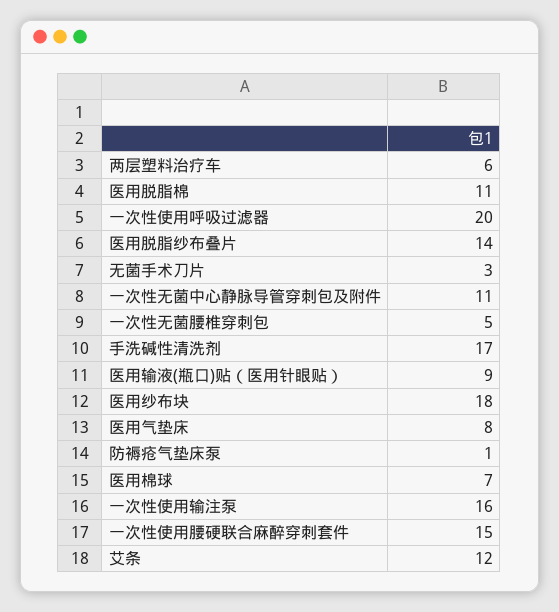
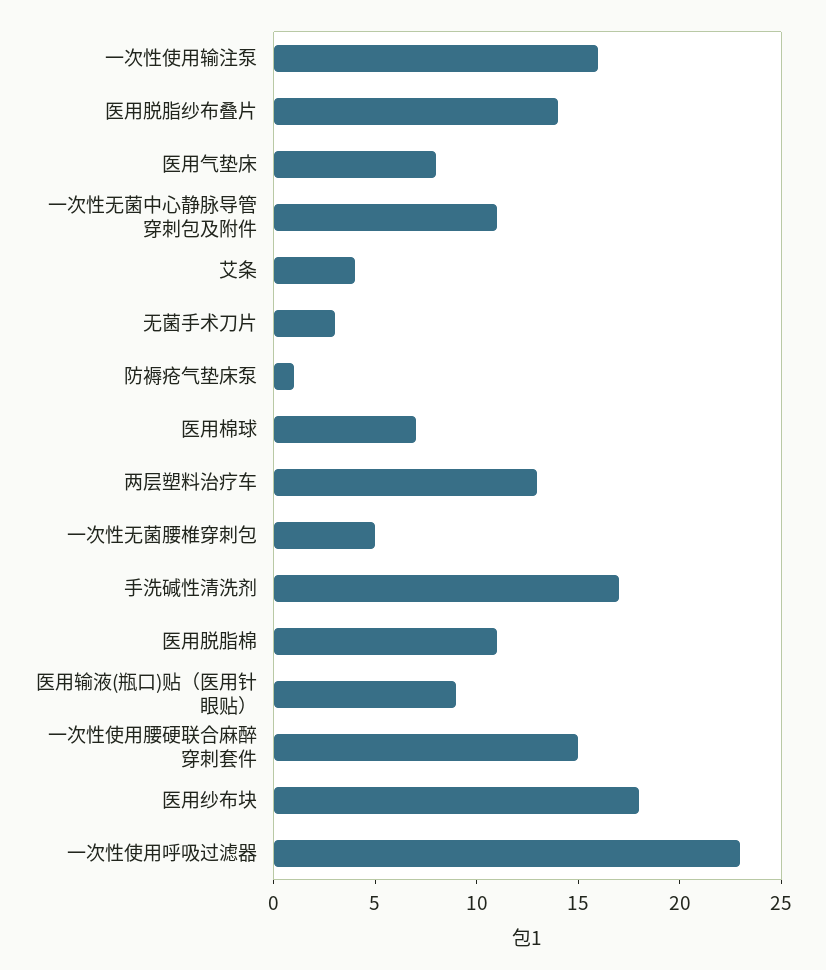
  {
-   "两层塑料治疗车": 6,
+   "两层塑料治疗车": 13,
    "医用脱脂棉": 11,
-   "一次性使用呼吸过滤器": 20,
+   "一次性使用呼吸过滤器": 23,
    "医用脱脂纱布叠片": 14,
    "无菌手术刀片": 3,
    "一次性无菌中心静脉导管穿刺包及附件": 11,
    "一次性无菌腰椎穿刺包": 5,
    "手洗碱性清洗剂": 17,
    "医用输液(瓶口)贴（医用针眼贴）": 9,
    "医用纱布块": 18,
    "医用气垫床": 8,
    "防褥疮气垫床泵": 1,
    "医用棉球": 7,
    "一次性使用输注泵": 16,
    "一次性使用腰硬联合麻醉穿刺套件": 15,
-   "艾条": 12
+   "艾条": 4
  }

